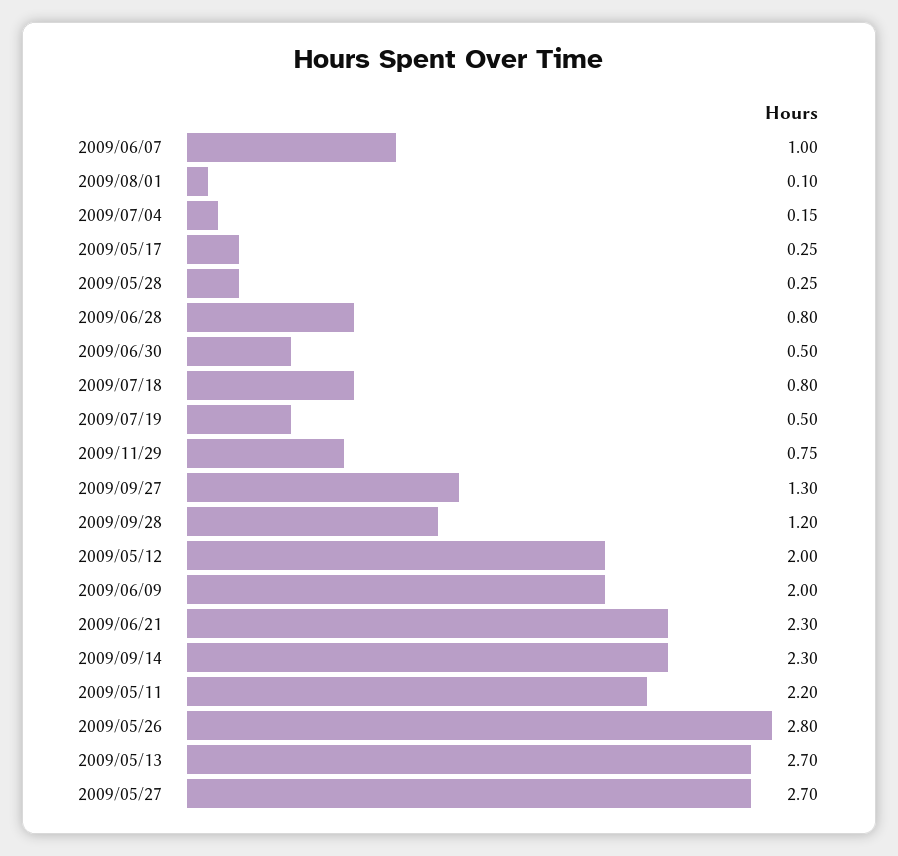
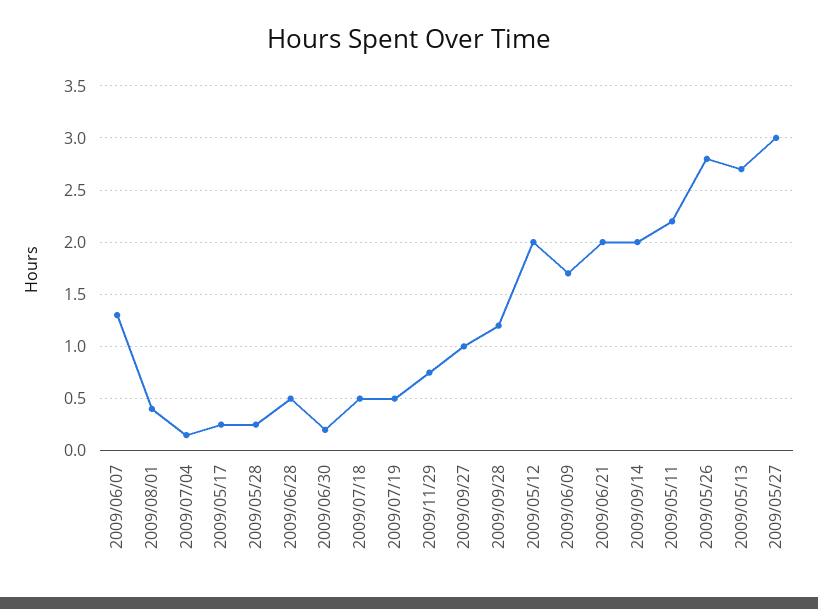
  {
-   "2009/06/07": 1,
+   "2009/06/07": 1.3,
-   "2009/08/01": 0.1,
+   "2009/08/01": 0.4,
    "2009/07/04": 0.15,
    "2009/05/17": 0.25,
    "2009/05/28": 0.25,
-   "2009/06/28": 0.8,
+   "2009/06/28": 0.5,
-   "2009/06/30": 0.5,
+   "2009/06/30": 0.2,
-   "2009/07/18": 0.8,
+   "2009/07/18": 0.5,
    "2009/07/19": 0.5,
    "2009/11/29": 0.75,
-   "2009/09/27": 1.3,
+   "2009/09/27": 1,
    "2009/09/28": 1.2,
    "2009/05/12": 2,
-   "2009/06/09": 2,
+   "2009/06/09": 1.7,
-   "2009/06/21": 2.3,
+   "2009/06/21": 2,
-   "2009/09/14": 2.3,
+   "2009/09/14": 2,
    "2009/05/11": 2.2,
    "2009/05/26": 2.8,
    "2009/05/13": 2.7,
-   "2009/05/27": 2.7
+   "2009/05/27": 3
  }

